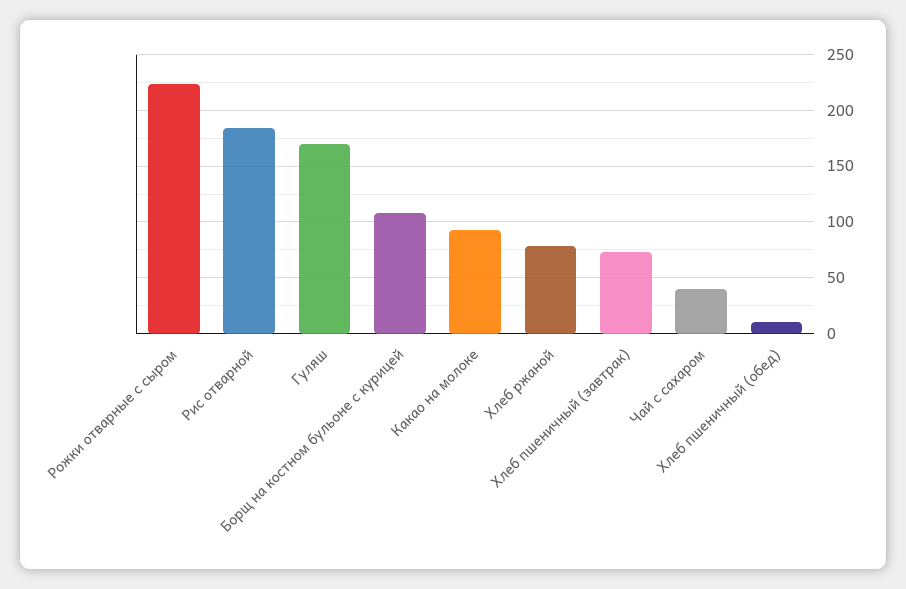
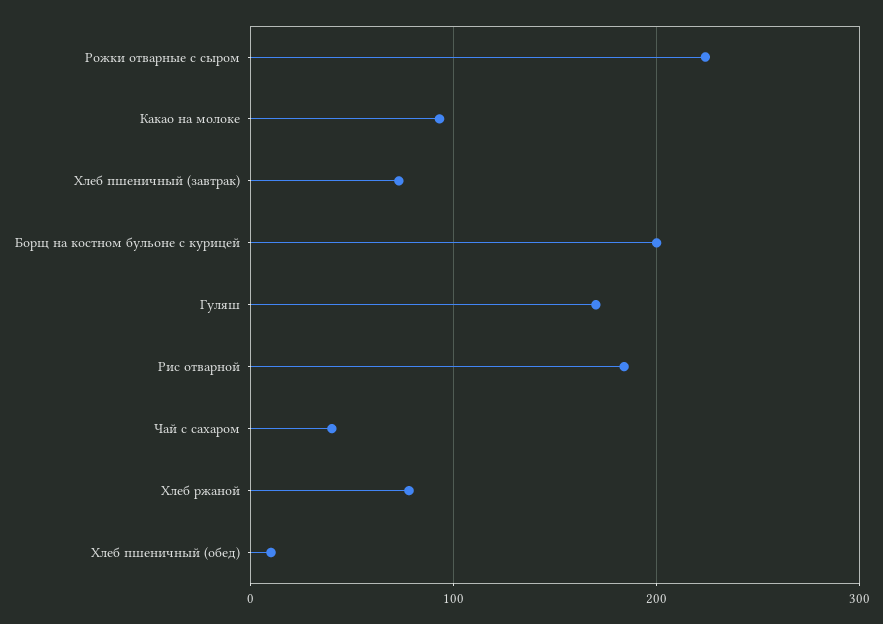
  {
    "Рожки отварные с сыром": 220,
    "Рис отварной": 180,
    "Гуляш": 170,
-   "Борщ на костном бульоне с курицей": 110,
+   "Борщ на костном бульоне с курицей": 200,
    "Какао на молоке": 90,
    "Хлеб ржаной": 80,
    "Хлеб пшеничный (завтрак)": 70,
    "Чай с сахаром": 40,
    "Хлеб пшеничный (обед)": 10
  }

